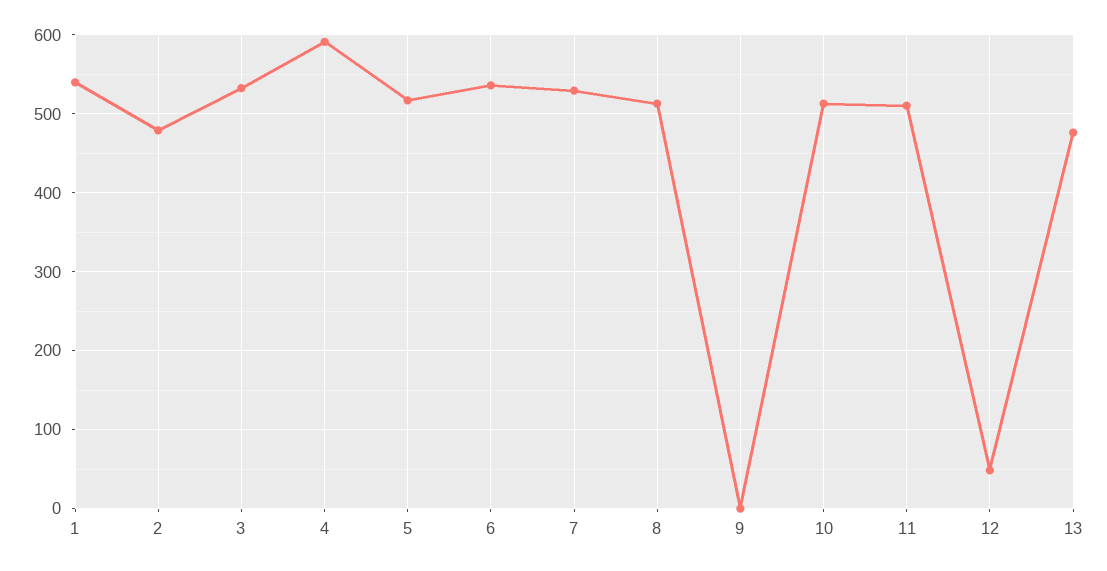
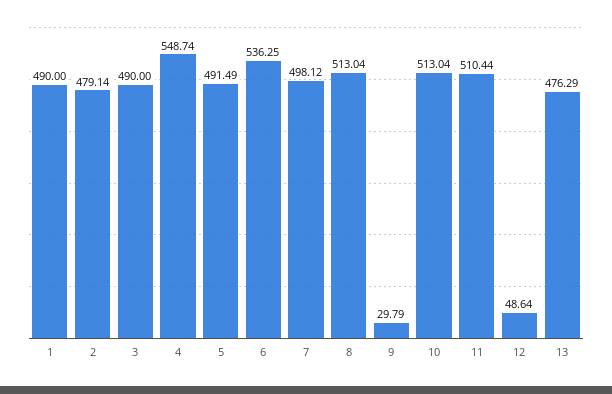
  {
-   "1": 540,
+   "1": 490,
    "2": 479.14,
-   "3": 530,
+   "3": 490,
-   "4": 590,
+   "4": 548.74,
-   "5": 520,
+   "5": 491.49,
    "6": 536.25,
-   "7": 530,
+   "7": 498.12,
    "8": 513.04,
-   "9": 0,
+   "9": 29.79,
    "10": 513.04,
    "11": 510.44,
    "12": 48.64,
    "13": 476.29
  }

